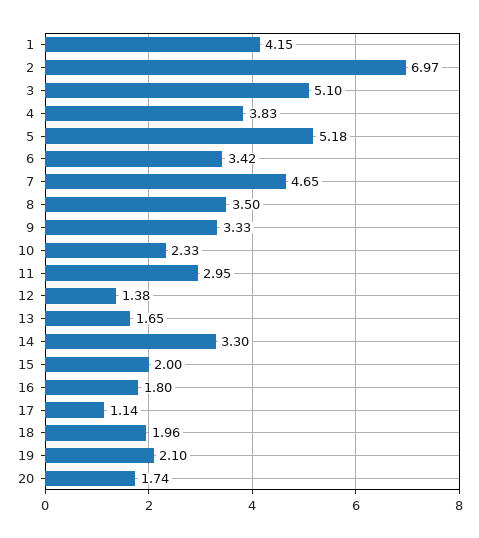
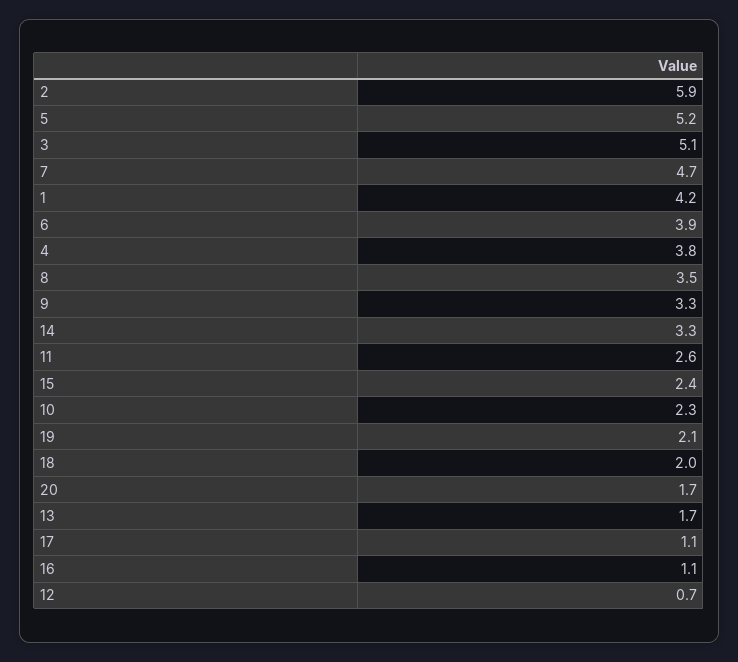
  {
    "1": 4.15,
-   "2": 6.97,
+   "2": 5.9,
    "3": 5.1,
    "4": 3.83,
    "5": 5.18,
-   "6": 3.42,
+   "6": 3.9,
    "7": 4.65,
    "8": 3.5,
    "9": 3.33,
    "10": 2.33,
-   "11": 2.95,
+   "11": 2.6,
-   "12": 1.38,
+   "12": 0.7,
    "13": 1.65,
    "14": 3.3,
-   "15": 2,
+   "15": 2.4,
-   "16": 1.8,
+   "16": 1.1,
    "17": 1.14,
    "18": 1.96,
    "19": 2.1,
    "20": 1.74
  }

